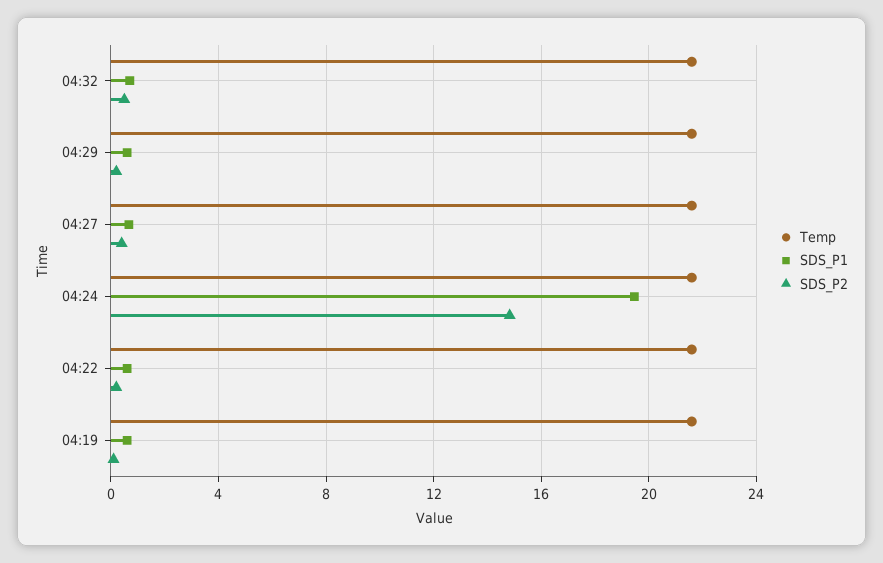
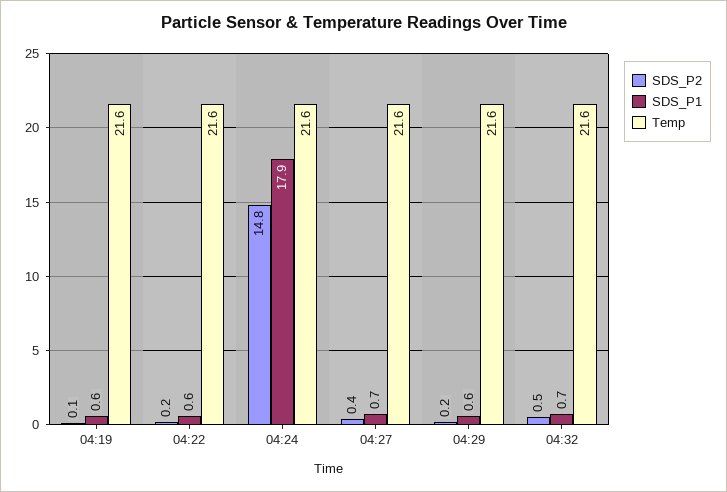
  {
    "Temp": {
      "04:32": 21.6,
      "04:29": 21.6,
      "04:27": 21.6,
      "04:24": 21.6,
      "04:22": 21.6,
      "04:19": 21.6
    },
    "SDS_P1": {
      "04:32": 0.7,
      "04:29": 0.6,
      "04:27": 0.7,
-     "04:24": 19.5,
+     "04:24": 17.9,
      "04:22": 0.6,
      "04:19": 0.6
    },
    "SDS_P2": {
      "04:32": 0.5,
      "04:29": 0.2,
      "04:27": 0.4,
      "04:24": 14.8,
      "04:22": 0.2,
      "04:19": 0.1
    }
  }

